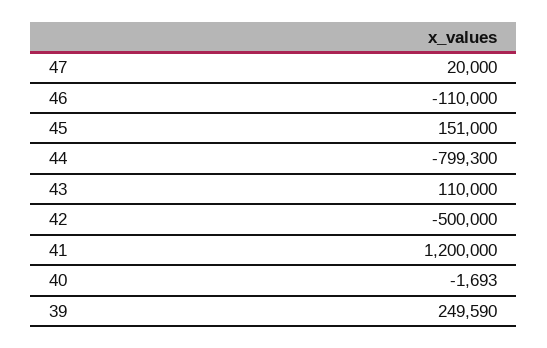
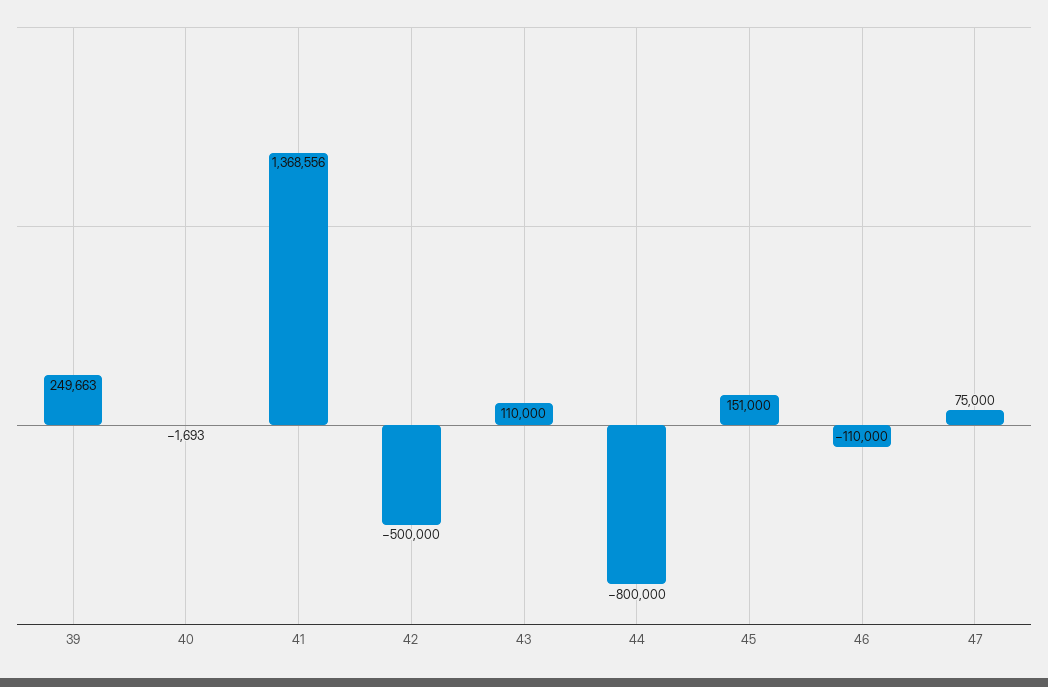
  {
-   "47": 20000,
+   "47": 75000,
    "46": -110000,
    "45": 151000,
-   "44": -799300,
+   "44": -800000,
    "43": 110000,
    "42": -500000,
-   "41": 1200000,
+   "41": 1368556,
    "40": -1693,
-   "39": 249590
+   "39": 249663
  }

